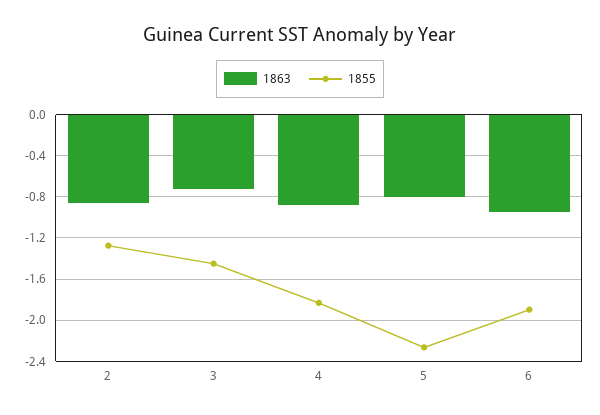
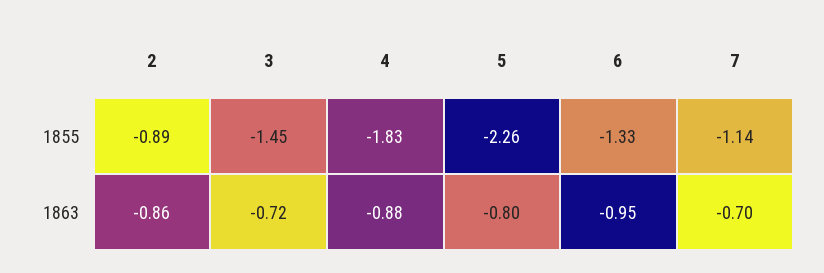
  {
    "1863": {
      "2": -0.86,
      "3": -0.72,
      "4": -0.88,
      "5": -0.8,
-     "6": -0.95
+     "6": -0.95,
+     "7": -0.7
    },
    "1855": {
-     "2": -1.3,
+     "2": -0.89,
      "3": -1.45,
      "4": -1.83,
      "5": -2.26,
-     "6": -1.9
+     "6": -1.33,
+     "7": -1.14
    }
  }

